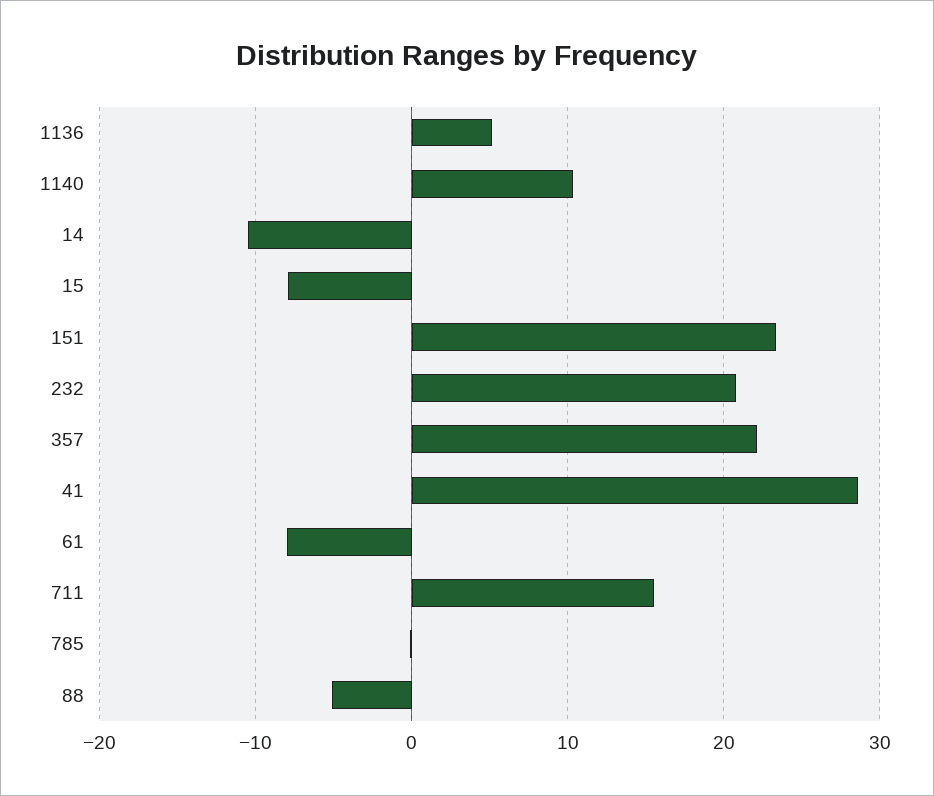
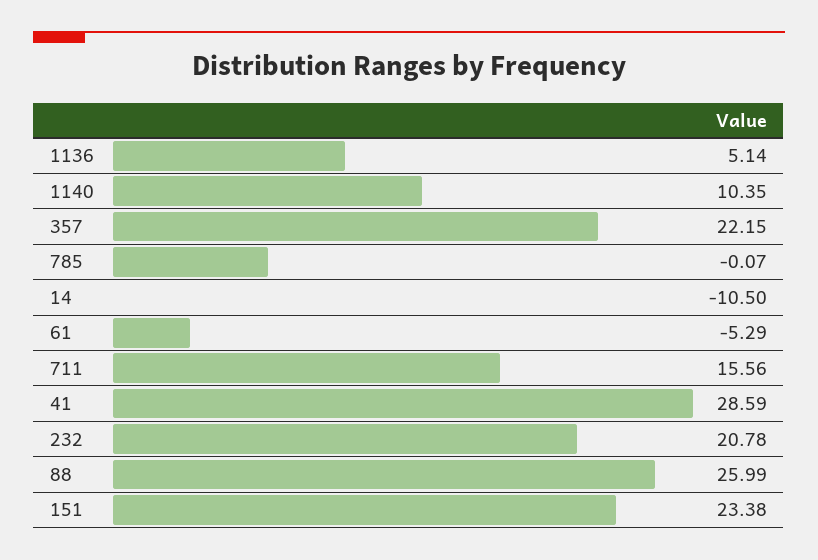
  {
    "1136": 5.14,
    "1140": 10.35,
    "14": -10.5,
-   "15": -8,
    "151": 23.38,
    "232": 20.78,
    "357": 22.15,
    "41": 28.59,
-   "61": -8,
+   "61": -5.29,
    "711": 15.56,
    "785": -0.07,
-   "88": -5
+   "88": 25.99
  }

